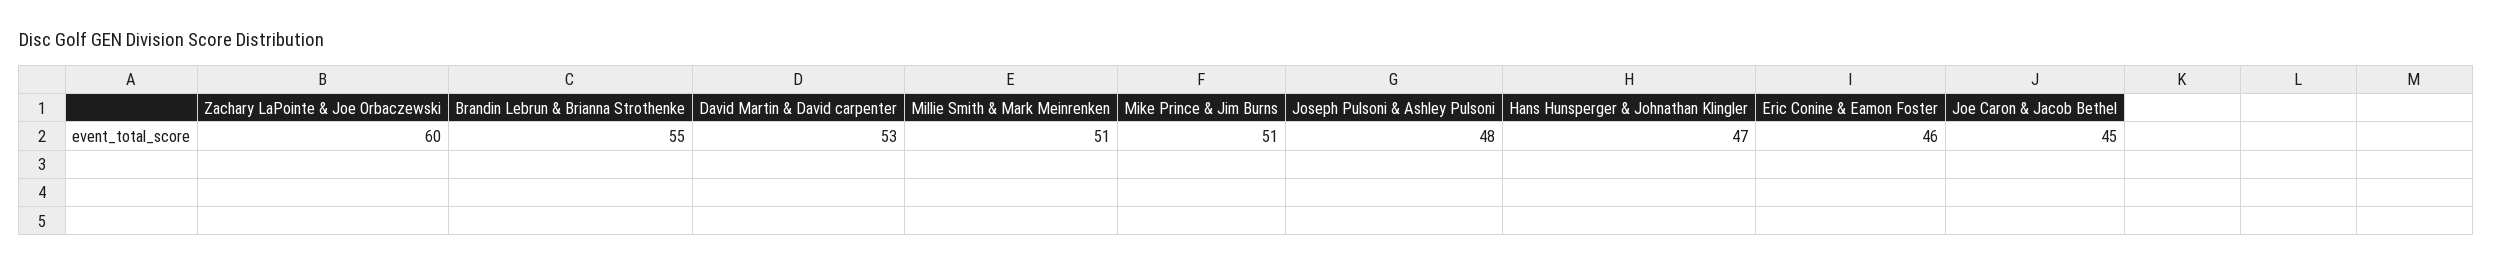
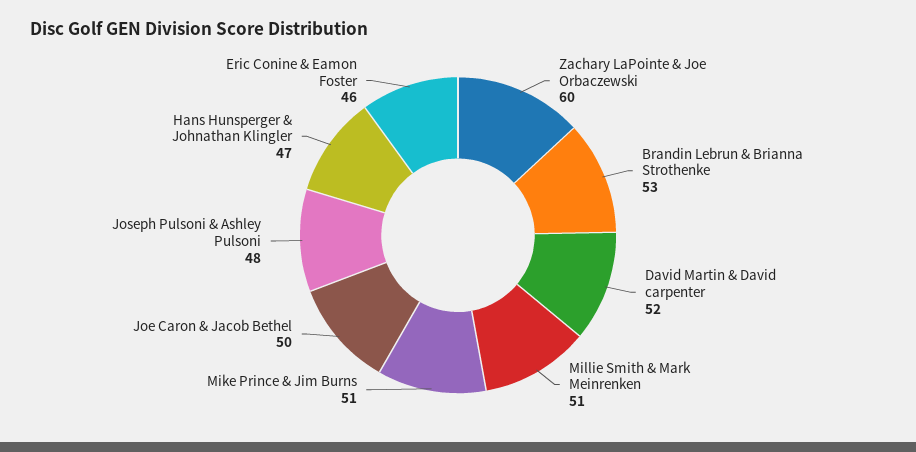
  {
    "Zachary LaPointe & Joe Orbaczewski": 60,
-   "Brandin Lebrun & Brianna Strothenke": 55,
+   "Brandin Lebrun & Brianna Strothenke": 53,
-   "David Martin & David carpenter": 53,
+   "David Martin & David carpenter": 52,
    "Millie Smith & Mark Meinrenken": 51,
    "Mike Prince & Jim Burns": 51,
    "Joseph Pulsoni & Ashley Pulsoni": 48,
    "Hans Hunsperger & Johnathan Klingler": 47,
    "Eric Conine & Eamon Foster": 46,
-   "Joe Caron & Jacob Bethel": 45
+   "Joe Caron & Jacob Bethel": 50
  }

